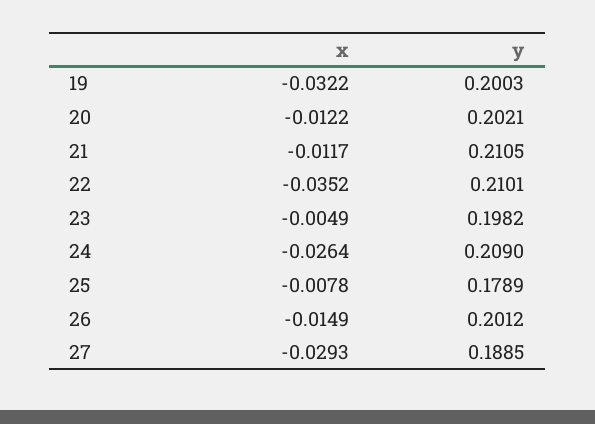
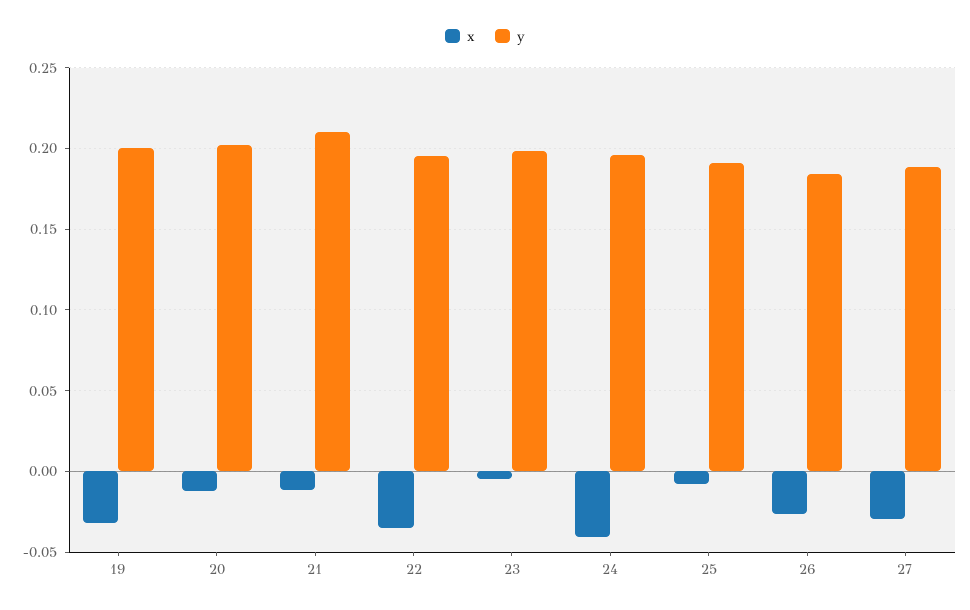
  {
    "x": {
      "19": -0.0322,
      "20": -0.0122,
      "21": -0.0117,
      "22": -0.0352,
      "23": -0.0049,
-     "24": -0.0264,
+     "24": -0.04,
      "25": -0.0078,
-     "26": -0.0149,
+     "26": -0.025,
      "27": -0.0293
    },
    "y": {
      "19": 0.2003,
      "20": 0.2021,
      "21": 0.2105,
-     "22": 0.2101,
+     "22": 0.195,
      "23": 0.1982,
-     "24": 0.209,
+     "24": 0.195,
-     "25": 0.1789,
+     "25": 0.19,
-     "26": 0.2012,
+     "26": 0.185,
      "27": 0.1885
    }
  }

